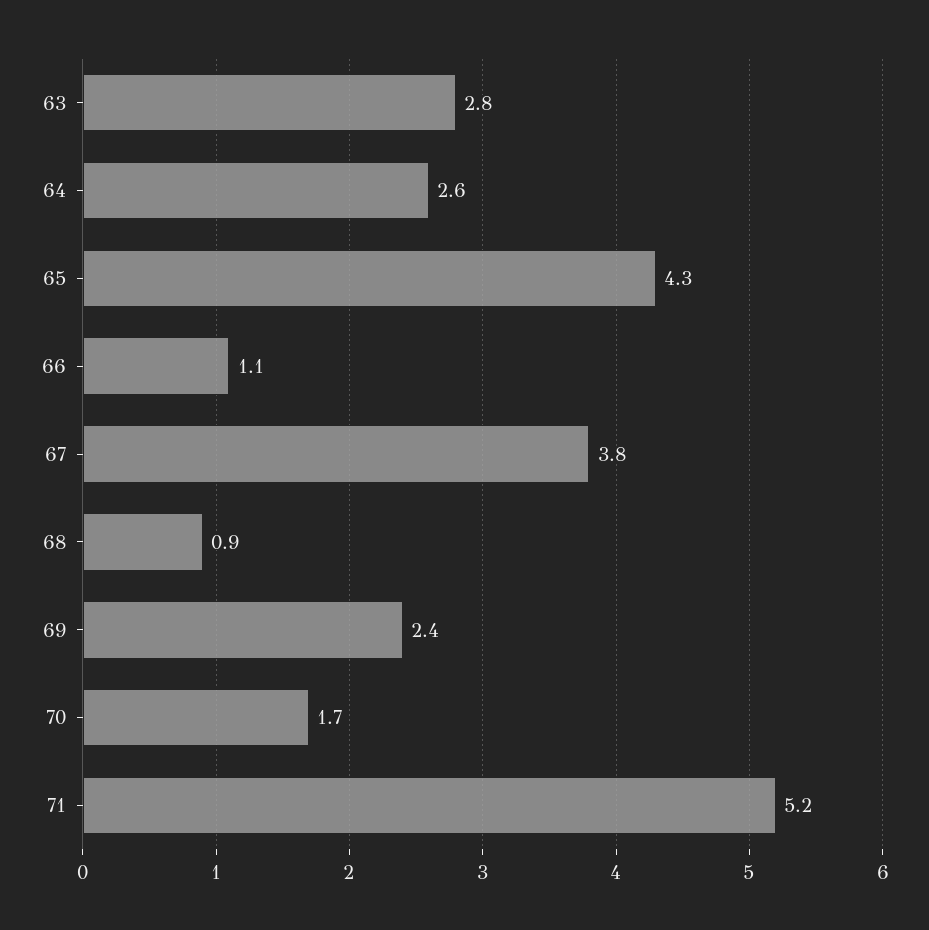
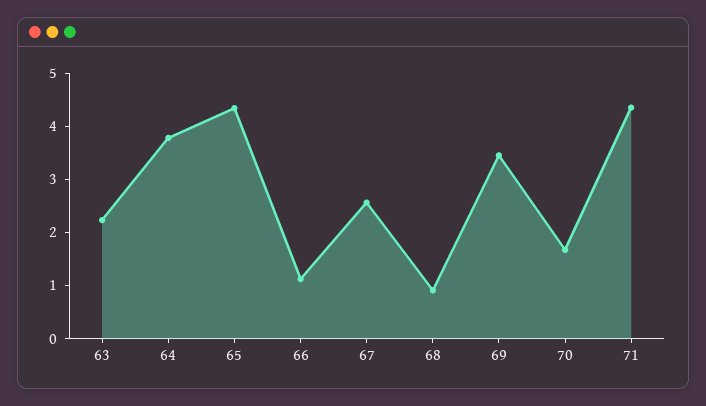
  {
-   "63": 2.8,
+   "63": 2.2,
-   "64": 2.6,
+   "64": 3.8,
    "65": 4.3,
    "66": 1.1,
-   "67": 3.8,
+   "67": 2.6,
    "68": 0.9,
-   "69": 2.4,
+   "69": 3.4,
    "70": 1.7,
-   "71": 5.2
+   "71": 4.4
  }

